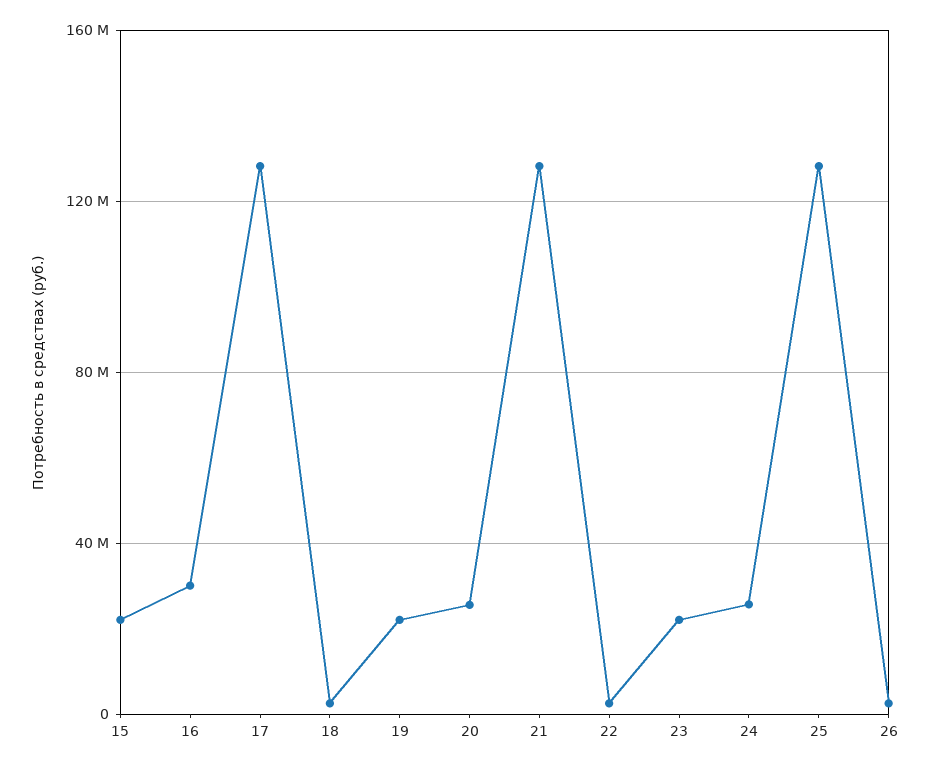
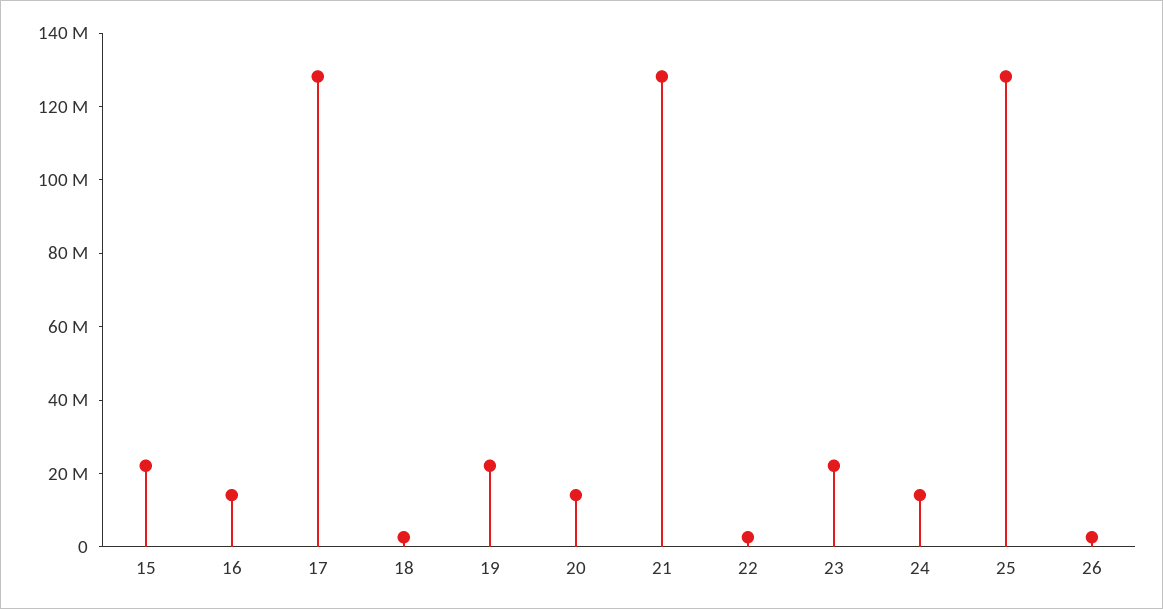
  {
    "15": 20000000,
-   "16": 30000000,
+   "16": 15000000,
    "17": 130000000,
    "18": 5000000,
    "19": 20000000,
-   "20": 25000000,
+   "20": 15000000,
    "21": 130000000,
    "22": 5000000,
    "23": 20000000,
-   "24": 25000000,
+   "24": 15000000,
    "25": 130000000,
    "26": 5000000
  }

